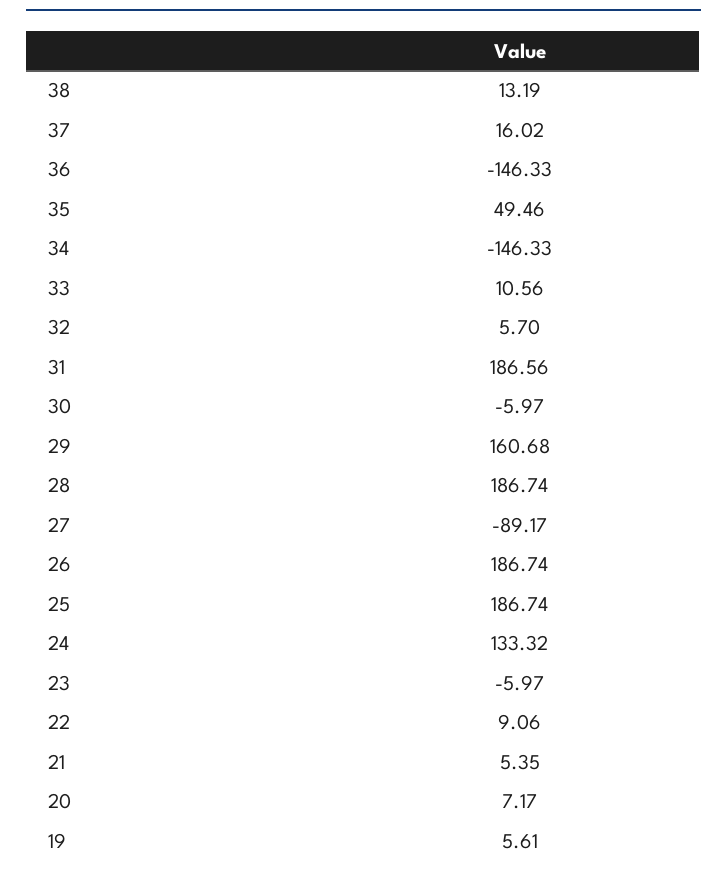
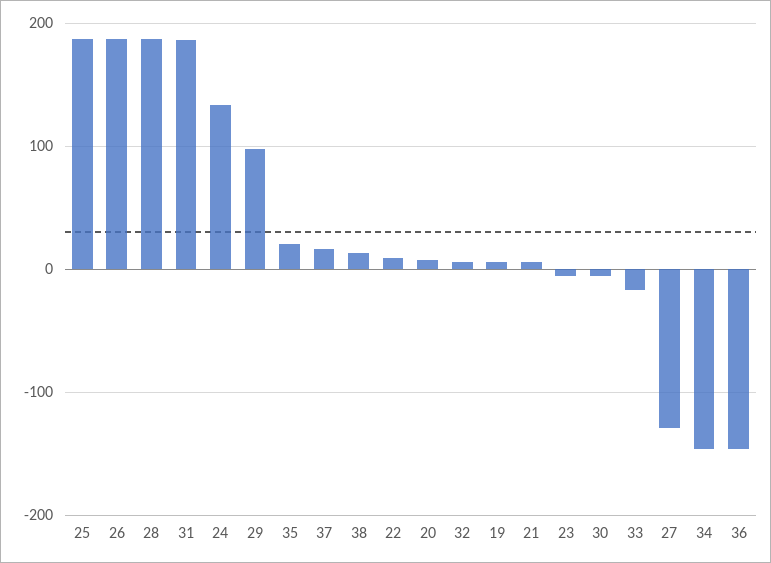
  {
    "38": 13.19,
    "37": 16.02,
    "36": -146.33,
-   "35": 49.46,
+   "35": 20,
    "34": -146.33,
-   "33": 10.56,
+   "33": -20,
    "32": 5.7,
    "31": 186.56,
    "30": -5.97,
-   "29": 160.68,
+   "29": 100,
    "28": 186.74,
-   "27": -89.17,
+   "27": -130,
    "26": 186.74,
    "25": 186.74,
    "24": 133.32,
    "23": -5.97,
    "22": 9.06,
    "21": 5.35,
    "20": 7.17,
    "19": 5.61
  }

